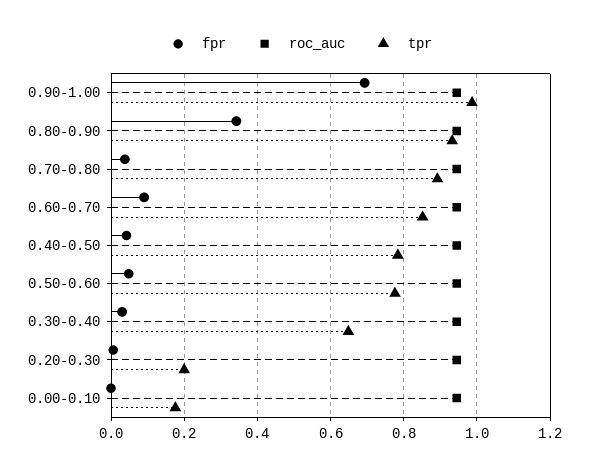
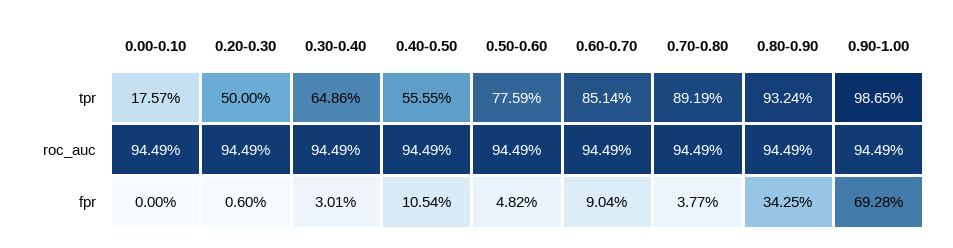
  {
    "fpr": {
      "0.90-1.00": 0.6928,
      "0.80-0.90": 0.3425,
      "0.70-0.80": 0.0377,
      "0.60-0.70": 0.0904,
-     "0.40-0.50": 0.04,
+     "0.40-0.50": 0.1054,
      "0.50-0.60": 0.0482,
      "0.30-0.40": 0.0301,
      "0.20-0.30": 0.006,
      "0.00-0.10": 0
    },
    "roc_auc": {
      "0.90-1.00": 0.9449,
      "0.80-0.90": 0.9449,
      "0.70-0.80": 0.9449,
      "0.60-0.70": 0.9449,
      "0.40-0.50": 0.9449,
      "0.50-0.60": 0.9449,
      "0.30-0.40": 0.9449,
      "0.20-0.30": 0.9449,
      "0.00-0.10": 0.9449
    },
    "tpr": {
      "0.90-1.00": 0.9865,
      "0.80-0.90": 0.9324,
      "0.70-0.80": 0.8919,
      "0.60-0.70": 0.8514,
-     "0.40-0.50": 0.78,
+     "0.40-0.50": 0.5555,
      "0.50-0.60": 0.7759,
      "0.30-0.40": 0.6486,
-     "0.20-0.30": 0.2,
+     "0.20-0.30": 0.5,
      "0.00-0.10": 0.1757
    }
  }

